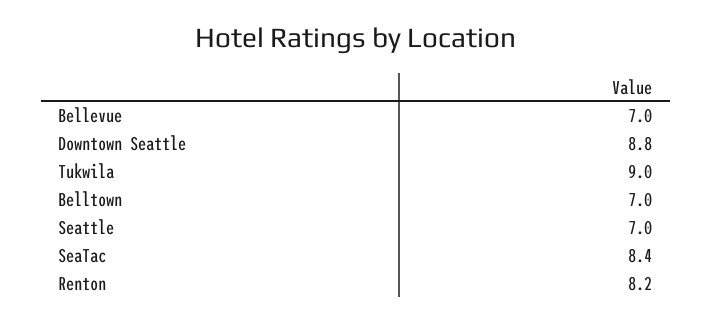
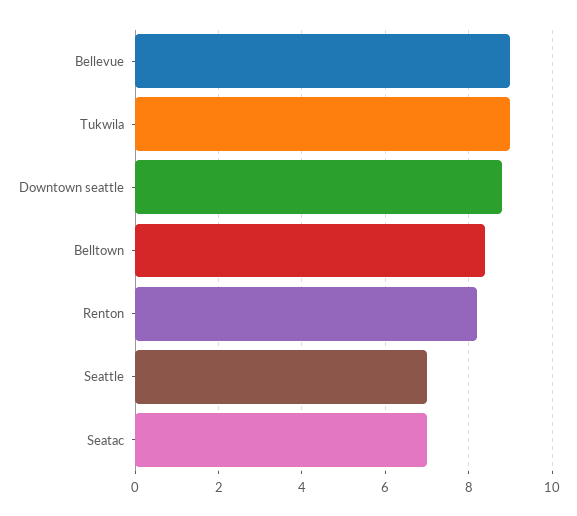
  {
-   "Bellevue": 7,
+   "Bellevue": 9,
    "Downtown Seattle": 8.8,
    "Tukwila": 9,
-   "Belltown": 7,
+   "Belltown": 8.5,
    "Seattle": 7,
-   "SeaTac": 8.4,
+   "SeaTac": 7,
    "Renton": 8.2
  }

